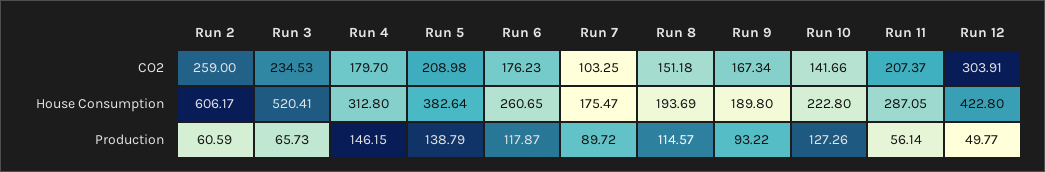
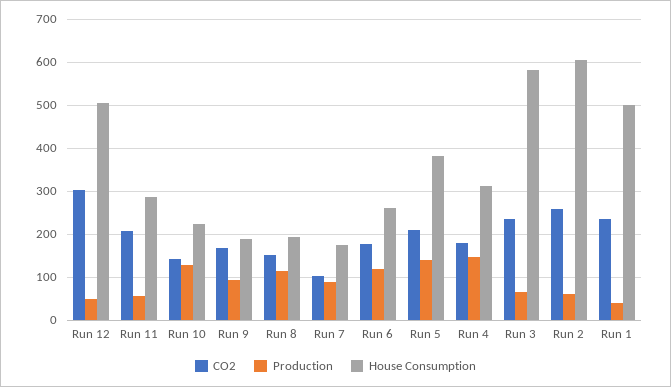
  {
    "CO2": {
      "Run 2": 259,
      "Run 3": 234.53,
      "Run 4": 179.7,
      "Run 5": 208.98,
      "Run 6": 176.23,
      "Run 7": 103.25,
      "Run 8": 151.18,
      "Run 9": 167.34,
      "Run 10": 141.66,
      "Run 11": 207.37,
-     "Run 12": 303.91
+     "Run 12": 303.91,
+     "Run 1": 240
    },
    "House Consumption": {
      "Run 2": 606.17,
-     "Run 3": 520.41,
+     "Run 3": 580,
      "Run 4": 312.8,
      "Run 5": 382.64,
      "Run 6": 260.65,
      "Run 7": 175.47,
      "Run 8": 193.69,
      "Run 9": 189.8,
      "Run 10": 222.8,
      "Run 11": 287.05,
-     "Run 12": 422.8
+     "Run 12": 500,
+     "Run 1": 500
    },
    "Production": {
      "Run 2": 60.59,
      "Run 3": 65.73,
      "Run 4": 146.15,
      "Run 5": 138.79,
      "Run 6": 117.87,
      "Run 7": 89.72,
      "Run 8": 114.57,
      "Run 9": 93.22,
      "Run 10": 127.26,
      "Run 11": 56.14,
-     "Run 12": 49.77
+     "Run 12": 49.77,
+     "Run 1": 40
    }
  }

